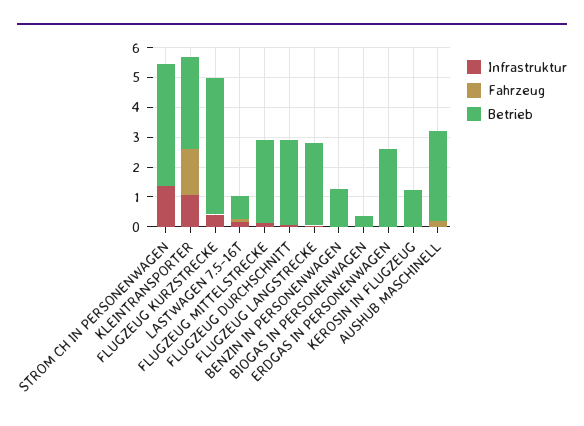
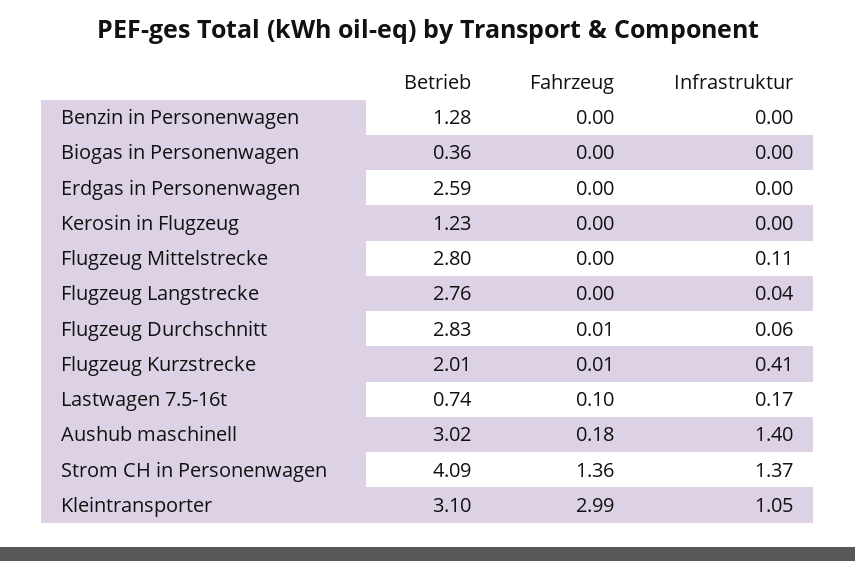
  {
    "Infrastruktur": {
      "STROM CH IN PERSONENWAGEN": 1.37,
      "KLEINTRANSPORTER": 1.05,
      "FLUGZEUG KURZSTRECKE": 0.41,
      "LASTWAGEN 7.5-16T": 0.17,
      "FLUGZEUG MITTELSTRECKE": 0.11,
      "FLUGZEUG DURCHSCHNITT": 0.06,
      "FLUGZEUG LANGSTRECKE": 0.04,
      "BENZIN IN PERSONENWAGEN": 0,
      "BIOGAS IN PERSONENWAGEN": 0,
      "ERDGAS IN PERSONENWAGEN": 0,
      "KEROSIN IN FLUGZEUG": 0,
-     "AUSHUB MASCHINELL": 0
+     "AUSHUB MASCHINELL": 1.4
    },
    "Fahrzeug": {
-     "STROM CH IN PERSONENWAGEN": 0,
+     "STROM CH IN PERSONENWAGEN": 1.36,
-     "KLEINTRANSPORTER": 1.5,
+     "KLEINTRANSPORTER": 2.99,
      "FLUGZEUG KURZSTRECKE": 0.01,
      "LASTWAGEN 7.5-16T": 0.1,
      "FLUGZEUG MITTELSTRECKE": 0,
      "FLUGZEUG DURCHSCHNITT": 0.01,
      "FLUGZEUG LANGSTRECKE": 0,
      "BENZIN IN PERSONENWAGEN": 0,
      "BIOGAS IN PERSONENWAGEN": 0,
      "ERDGAS IN PERSONENWAGEN": 0,
      "KEROSIN IN FLUGZEUG": 0,
      "AUSHUB MASCHINELL": 0.18
    },
    "Betrieb": {
      "STROM CH IN PERSONENWAGEN": 4.09,
      "KLEINTRANSPORTER": 3.1,
-     "FLUGZEUG KURZSTRECKE": 4.5,
+     "FLUGZEUG KURZSTRECKE": 2.01,
      "LASTWAGEN 7.5-16T": 0.74,
      "FLUGZEUG MITTELSTRECKE": 2.8,
      "FLUGZEUG DURCHSCHNITT": 2.83,
      "FLUGZEUG LANGSTRECKE": 2.76,
      "BENZIN IN PERSONENWAGEN": 1.28,
      "BIOGAS IN PERSONENWAGEN": 0.36,
      "ERDGAS IN PERSONENWAGEN": 2.59,
      "KEROSIN IN FLUGZEUG": 1.23,
      "AUSHUB MASCHINELL": 3.02
    }
  }

